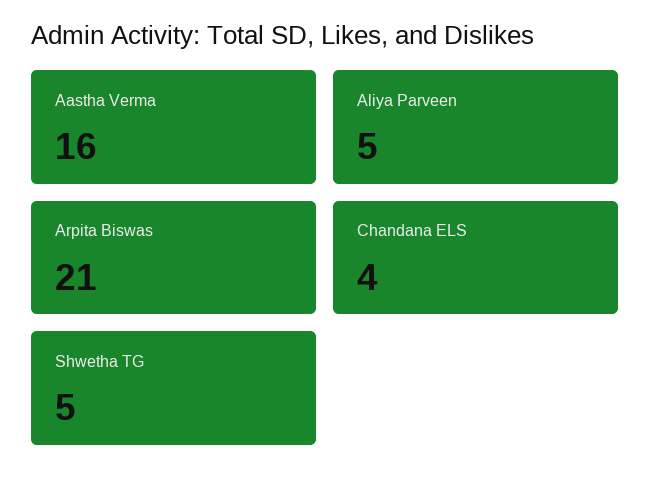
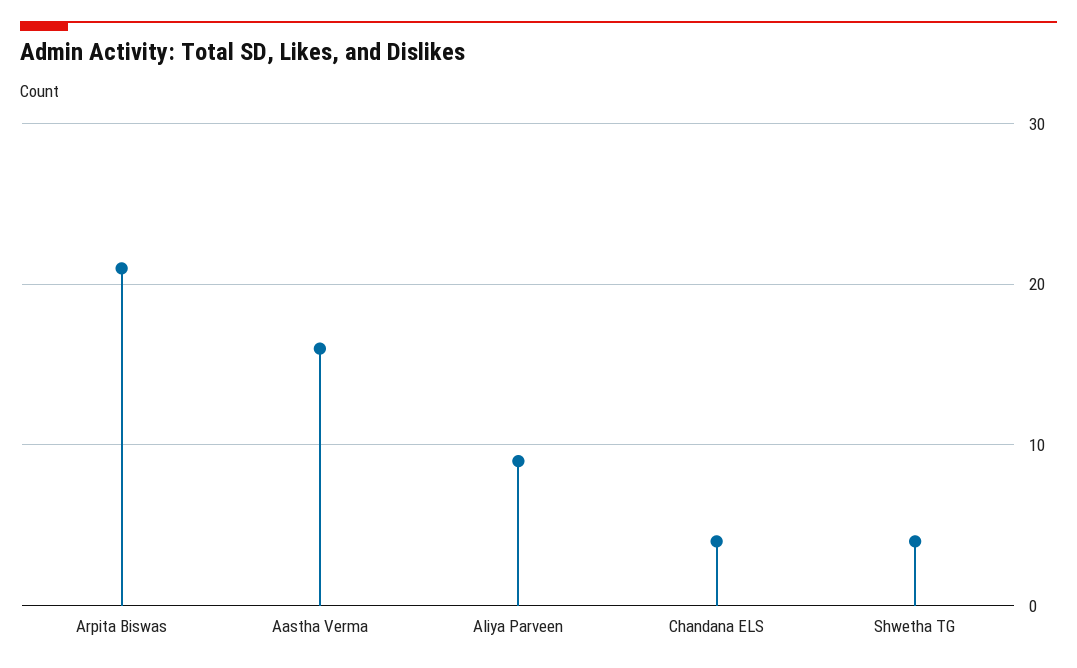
  {
    "Aastha Verma": 16,
-   "Aliya Parveen": 5,
+   "Aliya Parveen": 9,
    "Arpita Biswas": 21,
    "Chandana ELS": 4,
-   "Shwetha TG": 5
+   "Shwetha TG": 4
  }

